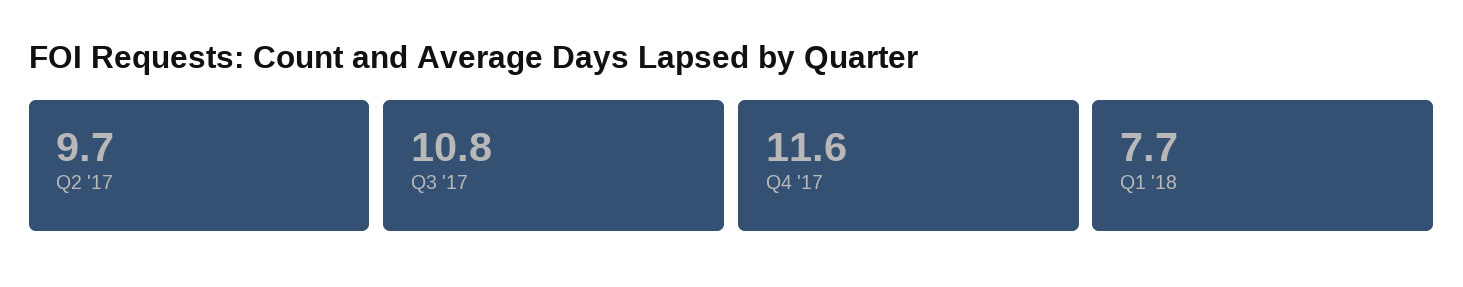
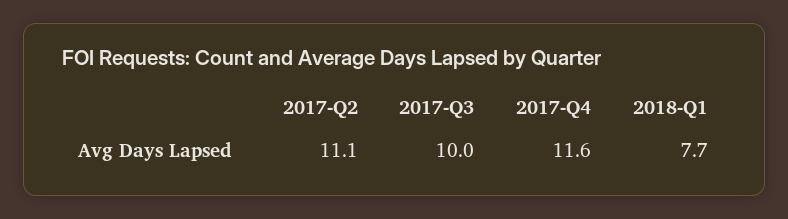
  {
-   "Q2 '17": 9.7,
+   "Q2 '17": 11.1,
-   "Q3 '17": 10.8,
+   "Q3 '17": 10,
    "Q4 '17": 11.6,
    "Q1 '18": 7.7
  }

